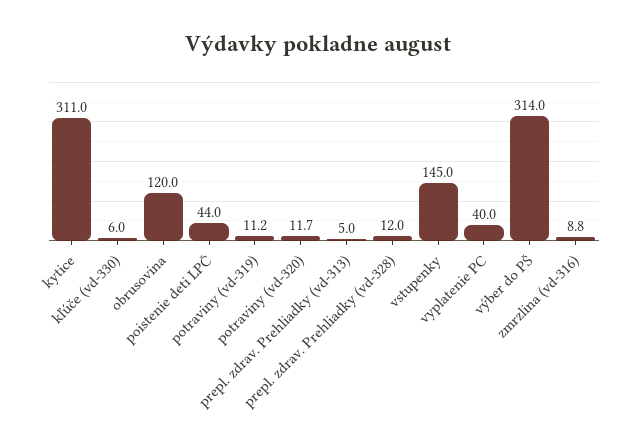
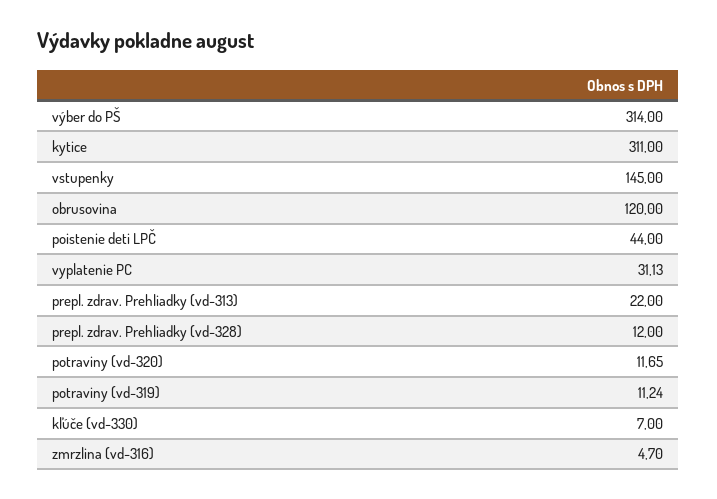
  {
    "kytice": 311,
-   "kľúče (vd-330)": 6,
+   "kľúče (vd-330)": 7,
    "obrusovina": 120,
    "poistenie deti LPČ": 44,
    "potraviny (vd-319)": 11.24,
    "potraviny (vd-320)": 11.65,
-   "prepl. zdrav. Prehliadky (vd-313)": 5,
+   "prepl. zdrav. Prehliadky (vd-313)": 22,
    "prepl. zdrav. Prehliadky (vd-328)": 12,
    "vstupenky": 145,
-   "vyplatenie PC": 40,
+   "vyplatenie PC": 31.13,
    "výber do PŠ": 314,
-   "zmrzlina (vd-316)": 8.8
+   "zmrzlina (vd-316)": 4.7
  }

